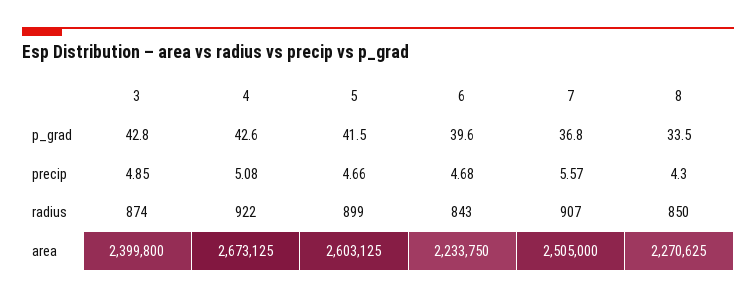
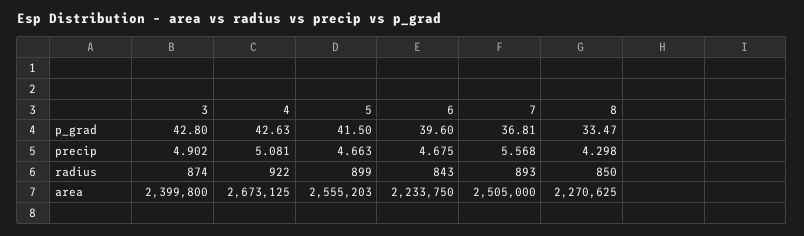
  {
    "3": {
      "p_grad": 42.8,
-     "precip": 4.85,
+     "precip": 4.902,
      "radius": 874,
      "area": 2399800
    },
    "4": {
      "p_grad": 42.63,
      "precip": 5.081,
      "radius": 922,
      "area": 2673125
    },
    "5": {
      "p_grad": 41.5,
      "precip": 4.663,
      "radius": 899,
-     "area": 2603125
+     "area": 2555203
    },
    "6": {
      "p_grad": 39.6,
      "precip": 4.675,
      "radius": 843,
      "area": 2233750
    },
    "7": {
      "p_grad": 36.81,
      "precip": 5.568,
-     "radius": 907,
+     "radius": 893,
      "area": 2505000
    },
    "8": {
      "p_grad": 33.47,
      "precip": 4.298,
      "radius": 850,
      "area": 2270625
    }
  }

